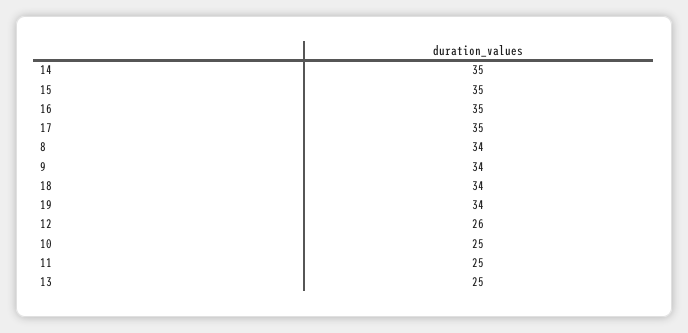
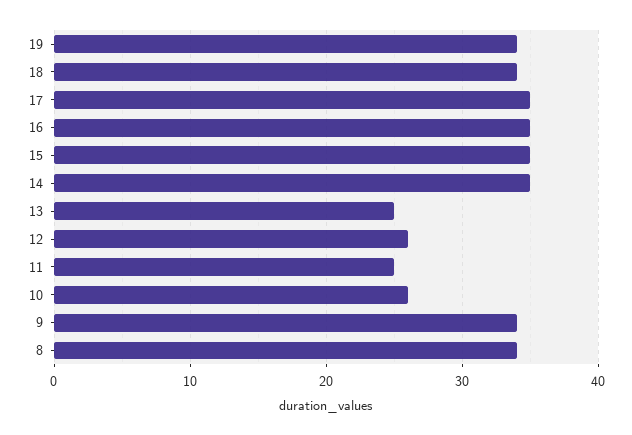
  {
    "14": 35,
    "15": 35,
    "16": 35,
    "17": 35,
    "8": 34,
    "9": 34,
    "18": 34,
    "19": 34,
    "12": 26,
-   "10": 25,
+   "10": 26,
    "11": 25,
    "13": 25
  }

